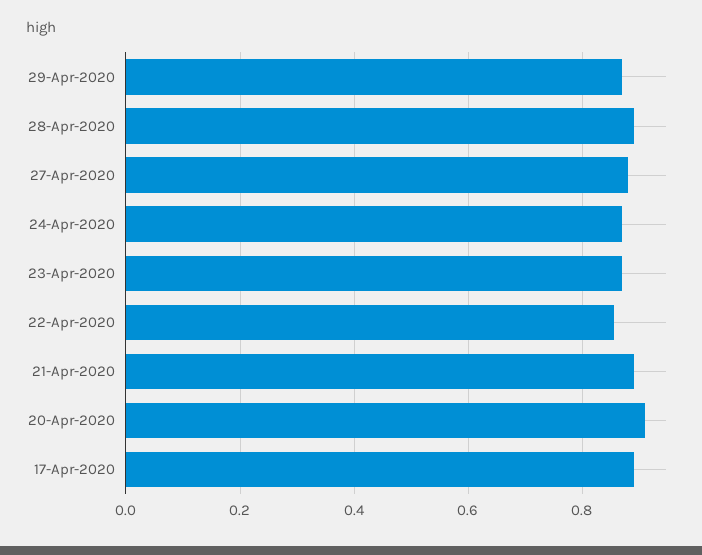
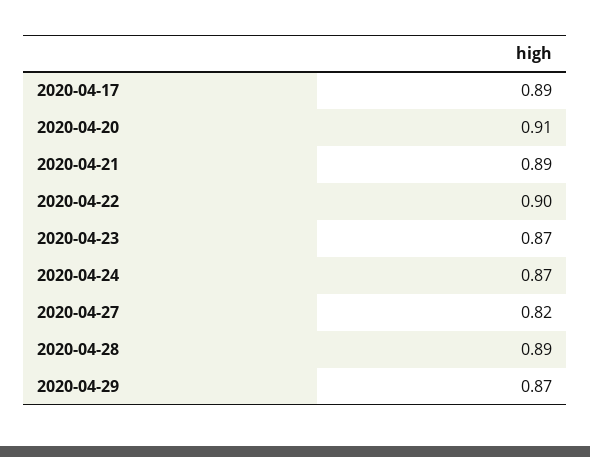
  {
    "29-Apr-2020": 0.87,
    "28-Apr-2020": 0.89,
-   "27-Apr-2020": 0.88,
+   "27-Apr-2020": 0.82,
    "24-Apr-2020": 0.87,
    "23-Apr-2020": 0.87,
-   "22-Apr-2020": 0.86,
+   "22-Apr-2020": 0.9,
    "21-Apr-2020": 0.89,
    "20-Apr-2020": 0.91,
    "17-Apr-2020": 0.89
  }

